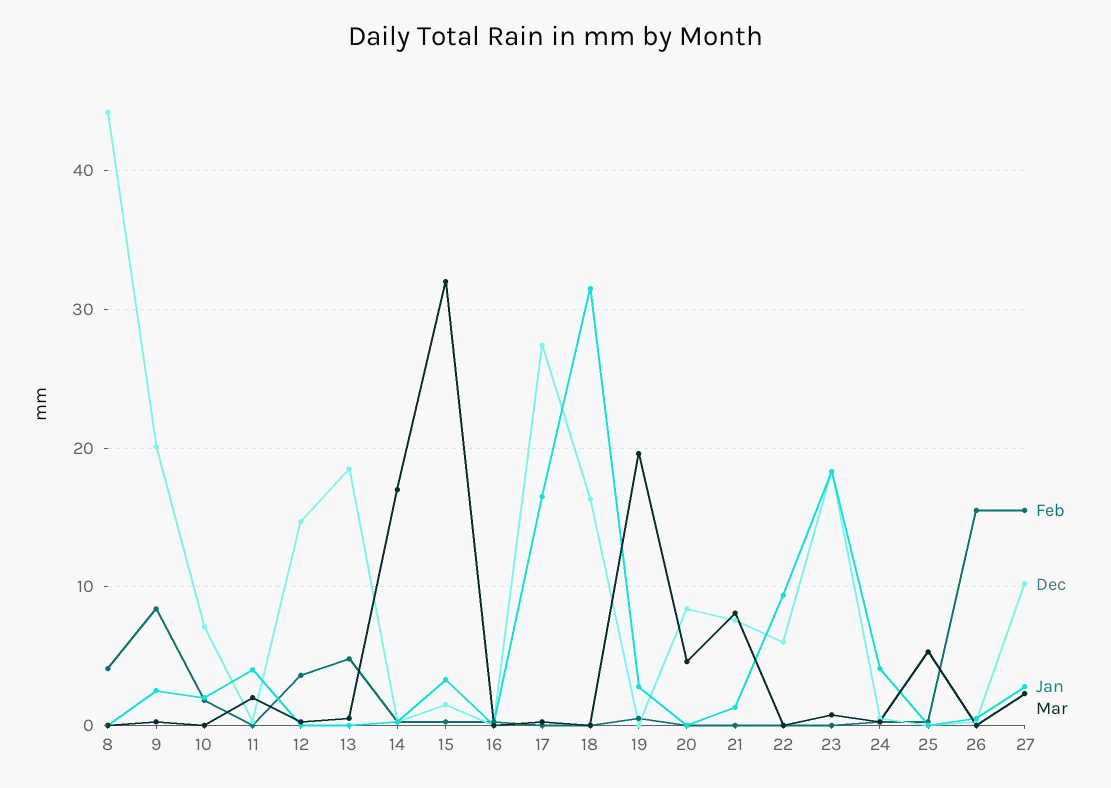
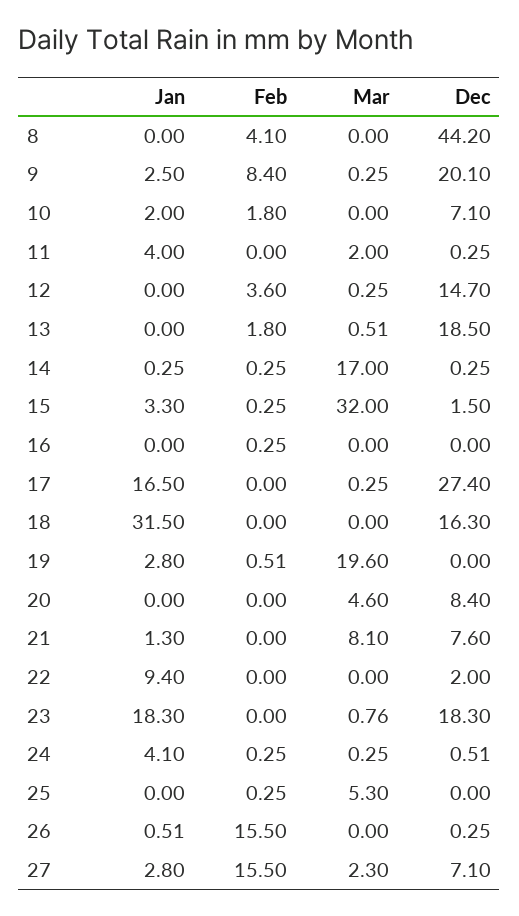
  {
    "Feb": {
      "8": 4.1,
      "9": 8.4,
      "10": 1.8,
      "11": 0,
      "12": 3.6,
-     "13": 5,
+     "13": 1.8,
      "14": 0.25,
      "15": 0.25,
      "16": 0.25,
      "17": 0,
      "18": 0,
      "19": 0.51,
      "20": 0,
      "21": 0,
      "22": 0,
      "23": 0,
      "24": 0.25,
      "25": 0.25,
      "26": 15.5,
      "27": 15.5
    },
    "Dec": {
      "8": 44.2,
      "9": 20.1,
      "10": 7.1,
      "11": 0.25,
      "12": 14.7,
      "13": 18.5,
      "14": 0.25,
      "15": 1.5,
      "16": 0,
      "17": 27.4,
      "18": 16.3,
      "19": 0,
      "20": 8.4,
      "21": 7.6,
-     "22": 6,
+     "22": 2,
      "23": 18.3,
      "24": 0.51,
      "25": 0,
      "26": 0.25,
-     "27": 10
+     "27": 7.1
    },
    "Jan": {
      "8": 0,
      "9": 2.5,
      "10": 2,
      "11": 4,
      "12": 0,
      "13": 0,
      "14": 0.25,
      "15": 3.3,
      "16": 0,
      "17": 16.5,
      "18": 31.5,
      "19": 2.8,
      "20": 0,
      "21": 1.3,
      "22": 9.4,
      "23": 18.3,
      "24": 4.1,
      "25": 0,
      "26": 0.51,
      "27": 2.8
    },
    "Mar": {
      "8": 0,
      "9": 0.25,
      "10": 0,
      "11": 2,
      "12": 0.25,
      "13": 0.51,
      "14": 17,
      "15": 32,
      "16": 0,
      "17": 0.25,
      "18": 0,
      "19": 19.6,
      "20": 4.6,
      "21": 8.1,
      "22": 0,
      "23": 0.76,
      "24": 0.25,
      "25": 5.3,
      "26": 0,
      "27": 2.3
    }
  }

